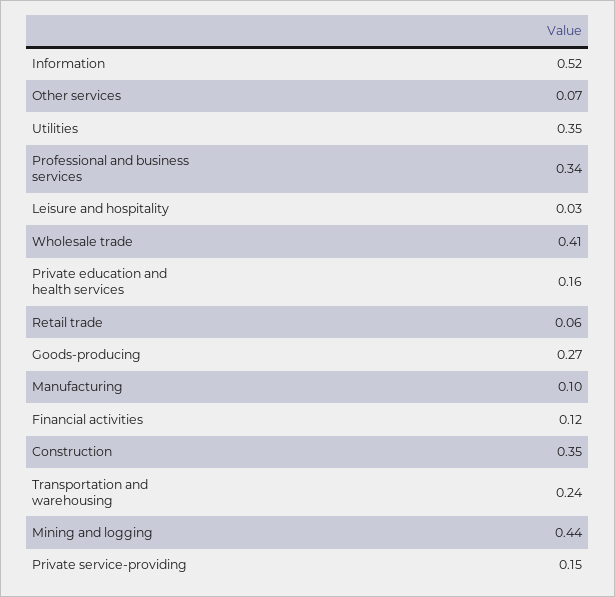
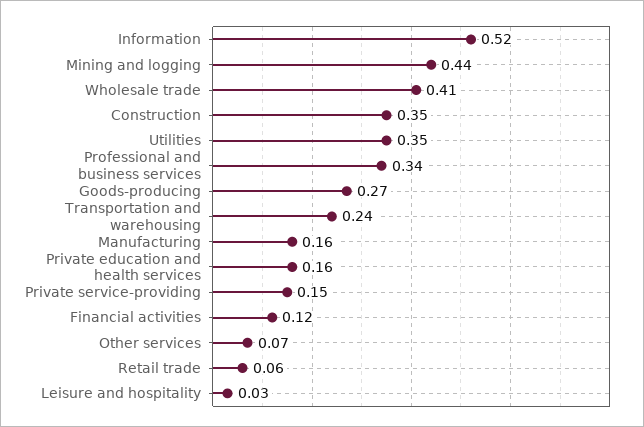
  {
    "Information": 0.52,
    "Other services": 0.07,
    "Utilities": 0.35,
    "Professional and business services": 0.34,
    "Leisure and hospitality": 0.03,
    "Wholesale trade": 0.41,
    "Private education and health services": 0.16,
    "Retail trade": 0.06,
    "Goods-producing": 0.27,
-   "Manufacturing": 0.1,
+   "Manufacturing": 0.16,
    "Financial activities": 0.12,
    "Construction": 0.35,
    "Transportation and warehousing": 0.24,
    "Mining and logging": 0.44,
    "Private service-providing": 0.15
  }

